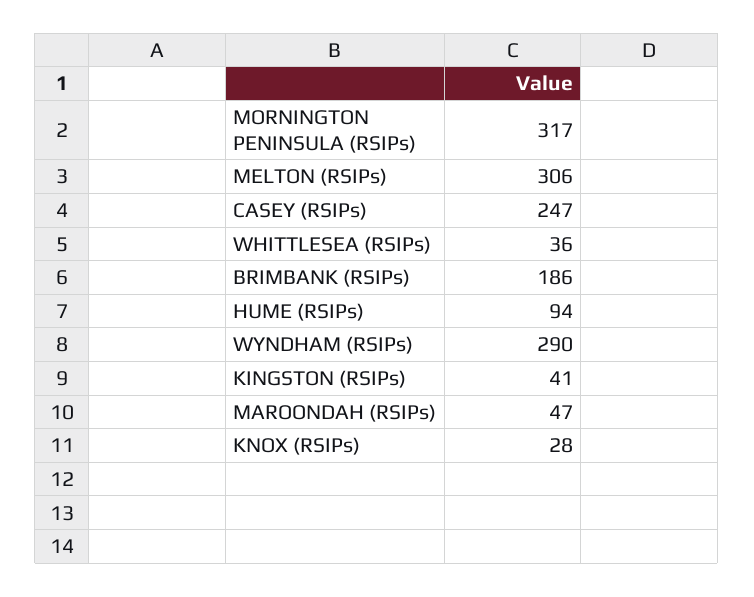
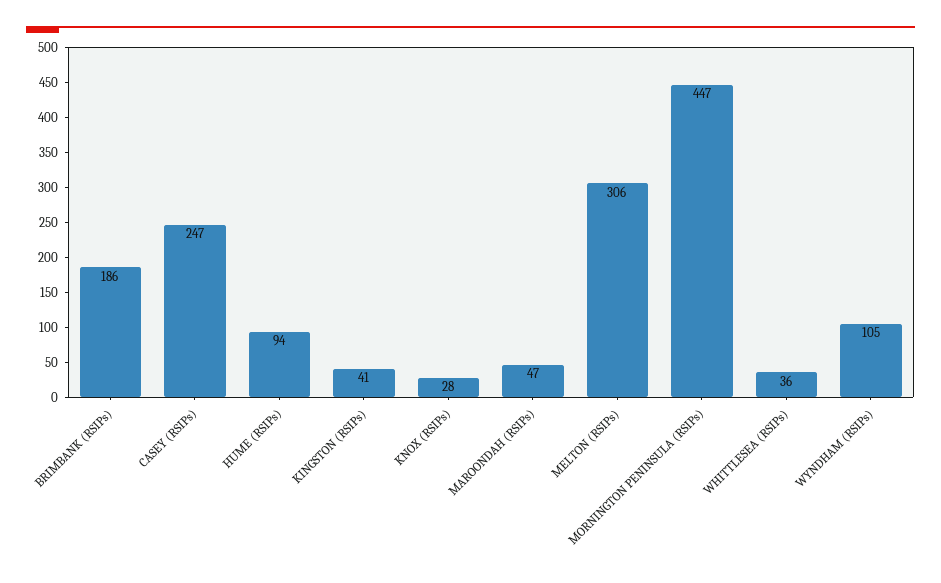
  {
-   "MORNINGTON PENINSULA (RSIPs)": 317,
+   "MORNINGTON PENINSULA (RSIPs)": 447,
    "MELTON (RSIPs)": 306,
    "CASEY (RSIPs)": 247,
    "WHITTLESEA (RSIPs)": 36,
    "BRIMBANK (RSIPs)": 186,
    "HUME (RSIPs)": 94,
-   "WYNDHAM (RSIPs)": 290,
+   "WYNDHAM (RSIPs)": 105,
    "KINGSTON (RSIPs)": 41,
    "MAROONDAH (RSIPs)": 47,
    "KNOX (RSIPs)": 28
  }

